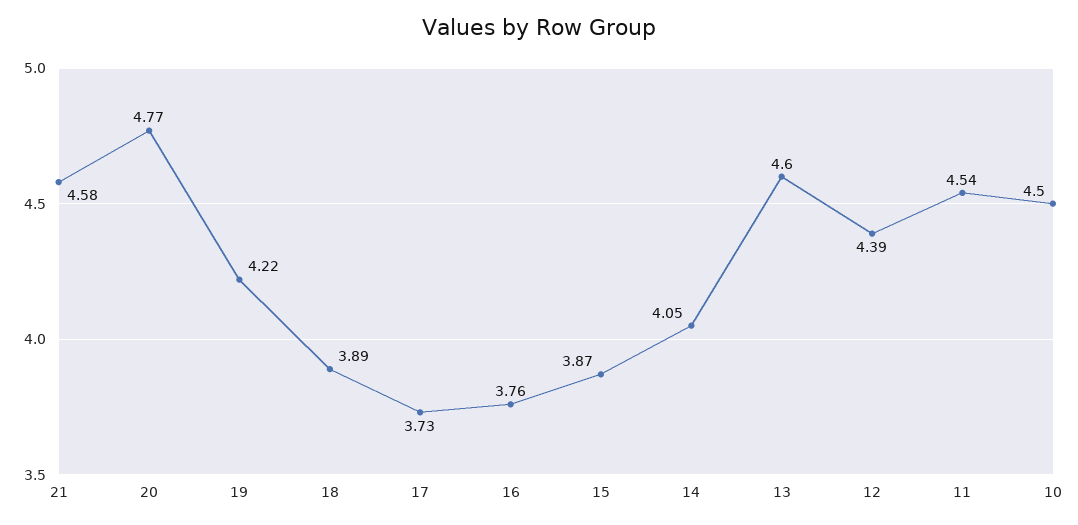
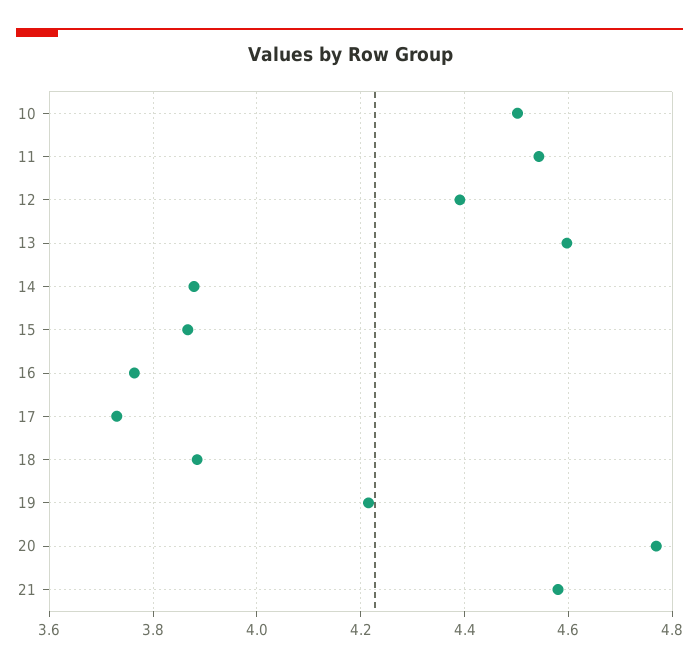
  {
    "21": 4.58,
    "20": 4.77,
    "19": 4.22,
    "18": 3.89,
    "17": 3.73,
    "16": 3.76,
    "15": 3.87,
-   "14": 4.05,
+   "14": 3.88,
    "13": 4.6,
    "12": 4.39,
    "11": 4.54,
    "10": 4.5
  }

